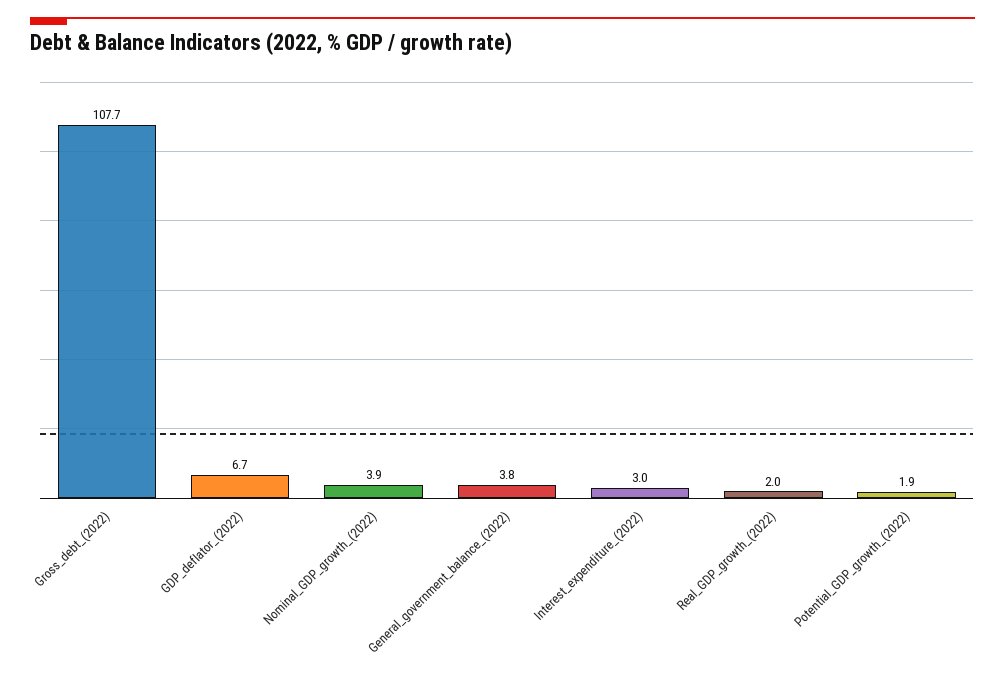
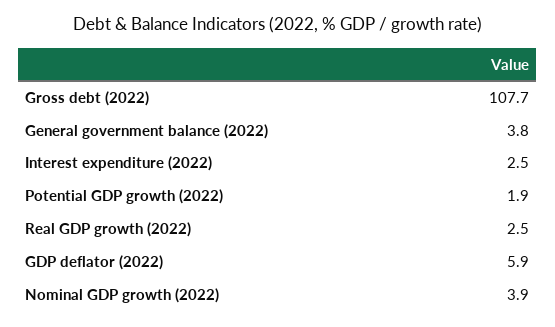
  {
    "Gross_debt_(2022)": 107.7,
-   "GDP_deflator_(2022)": 6.7,
+   "GDP_deflator_(2022)": 5.9,
    "Nominal_GDP_growth_(2022)": 3.9,
    "General_government_balance_(2022)": 3.8,
-   "Interest_expenditure_(2022)": 3,
+   "Interest_expenditure_(2022)": 2.5,
-   "Real_GDP_growth_(2022)": 2,
+   "Real_GDP_growth_(2022)": 2.5,
    "Potential_GDP_growth_(2022)": 1.9
  }

